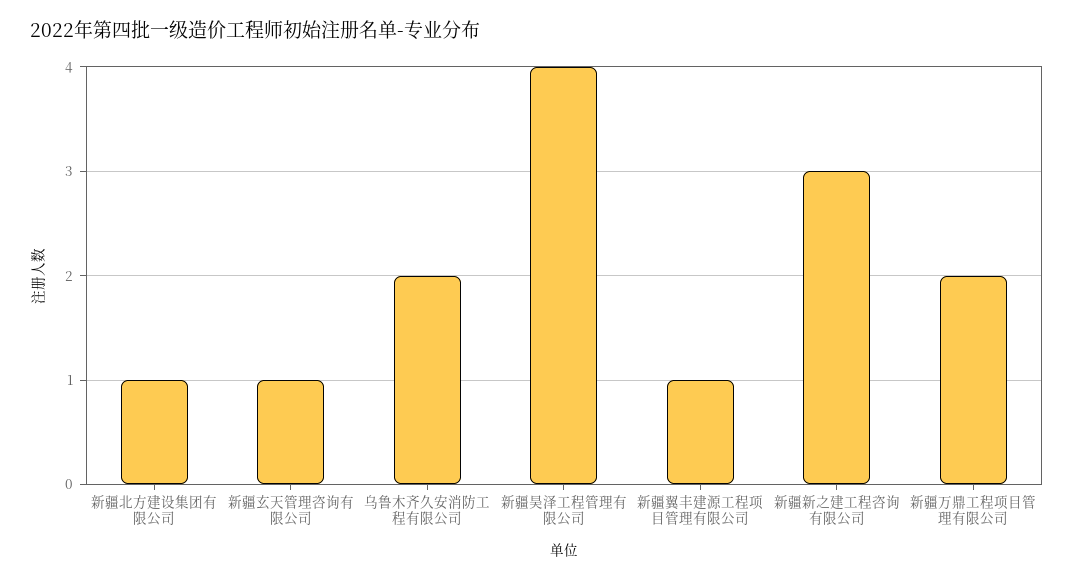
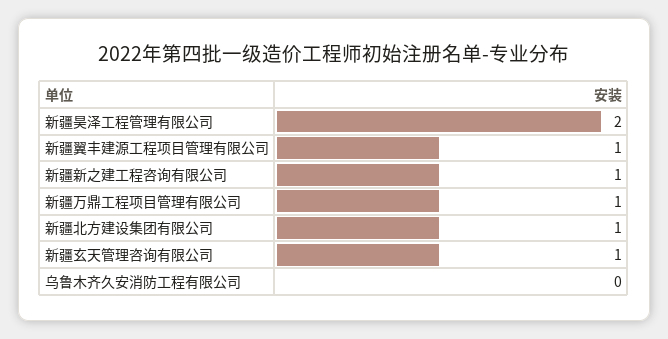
  {
    "新疆北方建设集团有限公司": 1,
    "新疆玄天管理咨询有限公司": 1,
-   "乌鲁木齐久安消防工程有限公司": 2,
+   "乌鲁木齐久安消防工程有限公司": 0,
-   "新疆昊泽工程管理有限公司": 4,
+   "新疆昊泽工程管理有限公司": 2,
    "新疆翼丰建源工程项目管理有限公司": 1,
-   "新疆新之建工程咨询有限公司": 3,
+   "新疆新之建工程咨询有限公司": 1,
-   "新疆万鼎工程项目管理有限公司": 2
+   "新疆万鼎工程项目管理有限公司": 1
  }

